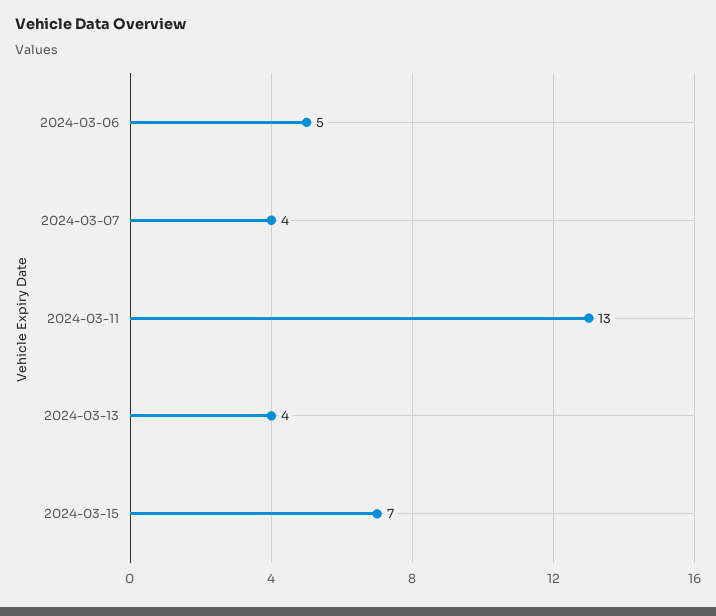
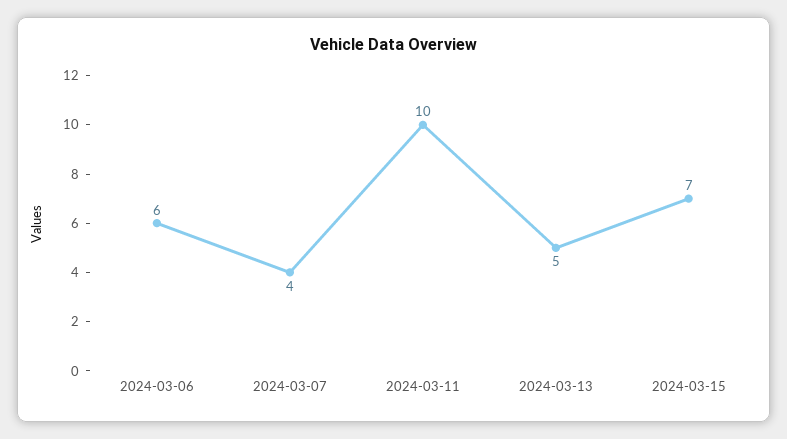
  {
-   "2024-03-06": 5,
+   "2024-03-06": 6,
    "2024-03-07": 4,
-   "2024-03-11": 13,
+   "2024-03-11": 10,
-   "2024-03-13": 4,
+   "2024-03-13": 5,
    "2024-03-15": 7
  }

